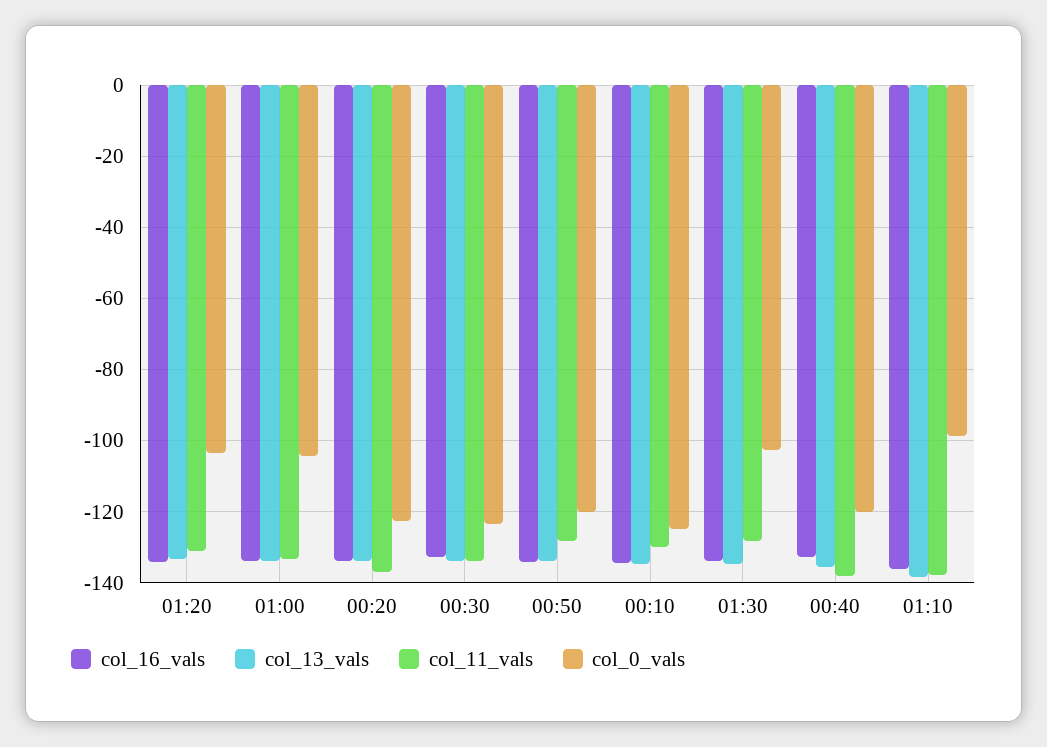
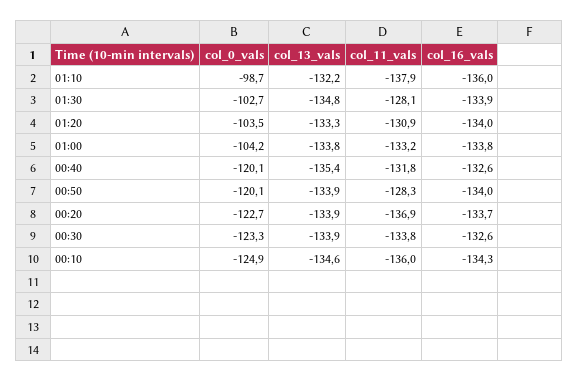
  {
    "col_16_vals": {
      "01:20": -134,
      "01:00": -133.8,
      "00:20": -133.7,
      "00:30": -132.6,
      "00:50": -134,
      "00:10": -134.3,
      "01:30": -133.9,
      "00:40": -132.6,
      "01:10": -136
    },
    "col_13_vals": {
      "01:20": -133.3,
      "01:00": -133.8,
      "00:20": -133.9,
      "00:30": -133.9,
      "00:50": -133.9,
      "00:10": -134.6,
      "01:30": -134.8,
      "00:40": -135.4,
-     "01:10": -138
+     "01:10": -132.2
    },
    "col_11_vals": {
      "01:20": -130.9,
      "01:00": -133.2,
      "00:20": -136.9,
      "00:30": -133.8,
      "00:50": -128.3,
-     "00:10": -130,
+     "00:10": -136,
      "01:30": -128.1,
-     "00:40": -138,
+     "00:40": -131.8,
      "01:10": -137.9
    },
    "col_0_vals": {
      "01:20": -103.5,
      "01:00": -104.2,
      "00:20": -122.7,
      "00:30": -123.3,
      "00:50": -120.1,
      "00:10": -124.9,
      "01:30": -102.7,
      "00:40": -120.1,
      "01:10": -98.7
    }
  }

